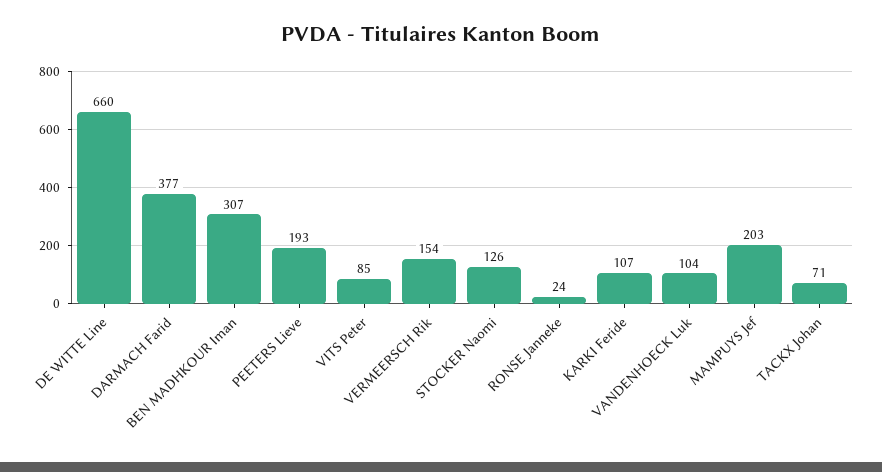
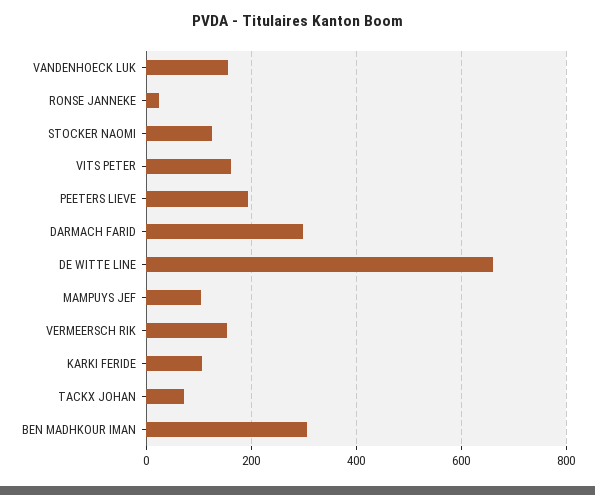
  {
    "DE WITTE Line": 660,
-   "DARMACH Farid": 377,
+   "DARMACH Farid": 300,
    "BEN MADHKOUR Iman": 307,
    "PEETERS Lieve": 193,
-   "VITS Peter": 85,
+   "VITS Peter": 160,
    "VERMEERSCH Rik": 154,
    "STOCKER Naomi": 126,
    "RONSE Janneke": 24,
    "KARKI Feride": 107,
-   "VANDENHOECK Luk": 104,
+   "VANDENHOECK Luk": 160,
-   "MAMPUYS Jef": 203,
+   "MAMPUYS Jef": 100,
    "TACKX Johan": 71
  }

